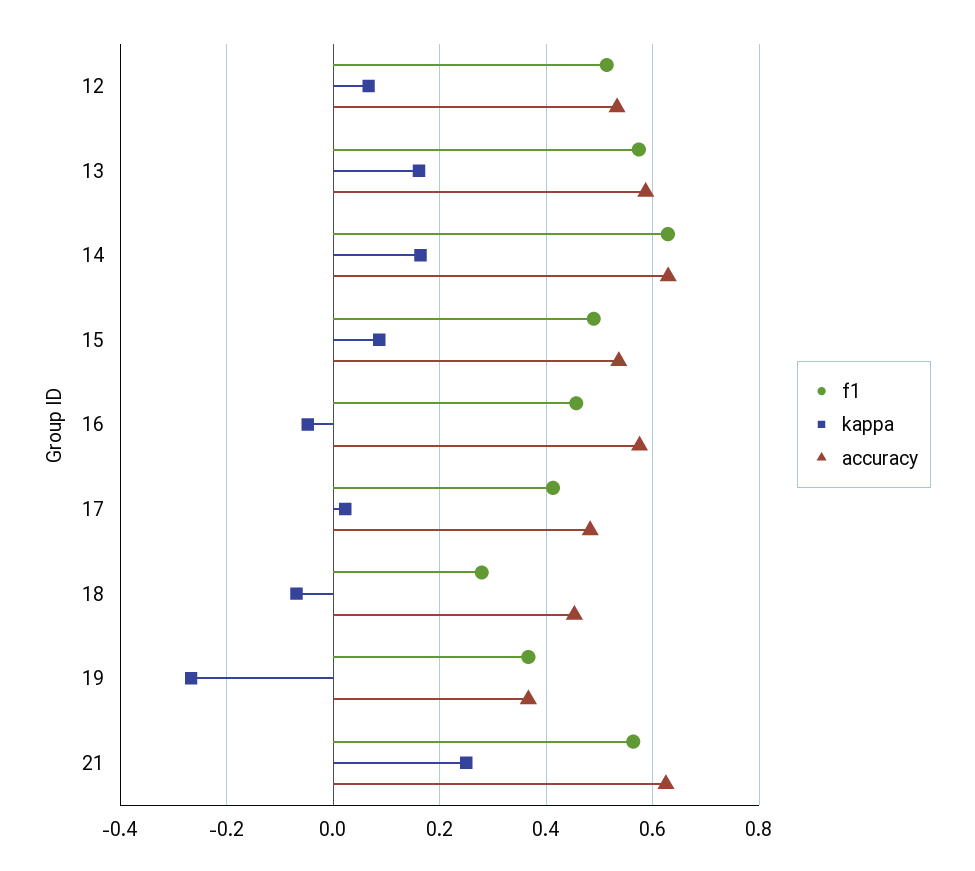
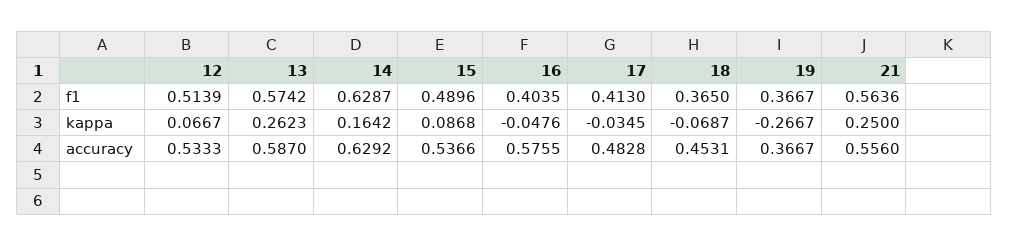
  {
    "f1": {
      "12": 0.5139,
      "13": 0.5742,
      "14": 0.6287,
      "15": 0.4896,
-     "16": 0.46,
+     "16": 0.4035,
      "17": 0.413,
-     "18": 0.28,
+     "18": 0.365,
      "19": 0.3667,
      "21": 0.5636
    },
    "kappa": {
      "12": 0.0667,
-     "13": 0.16,
+     "13": 0.2623,
      "14": 0.1642,
      "15": 0.0868,
      "16": -0.0476,
-     "17": 0.02,
+     "17": -0.0345,
      "18": -0.0687,
      "19": -0.2667,
      "21": 0.25
    },
    "accuracy": {
      "12": 0.5333,
      "13": 0.587,
      "14": 0.6292,
      "15": 0.5366,
      "16": 0.5755,
      "17": 0.4828,
      "18": 0.4531,
      "19": 0.3667,
-     "21": 0.62
+     "21": 0.556
    }
  }

